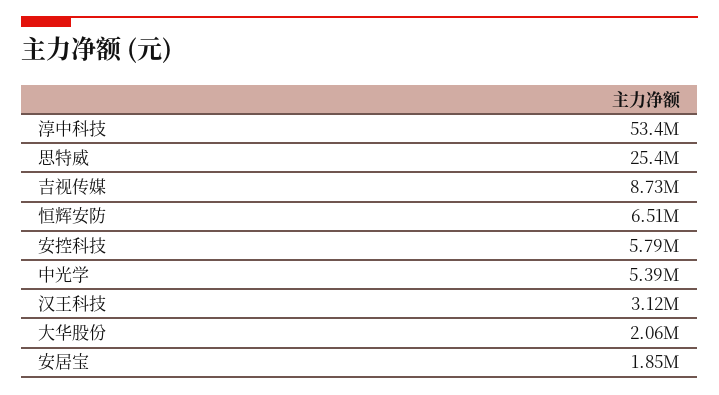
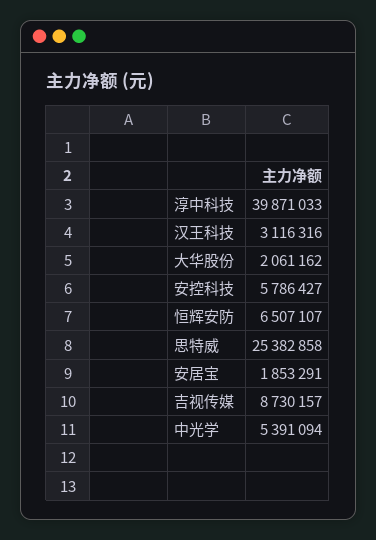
  {
-   "淳中科技": 53400000,
+   "淳中科技": 39871033,
    "思特威": 25382858,
    "吉视传媒": 8730157,
    "恒辉安防": 6507107,
    "安控科技": 5786427,
    "中光学": 5391094,
    "汉王科技": 3116316,
    "大华股份": 2061162,
    "安居宝": 1853291
  }

